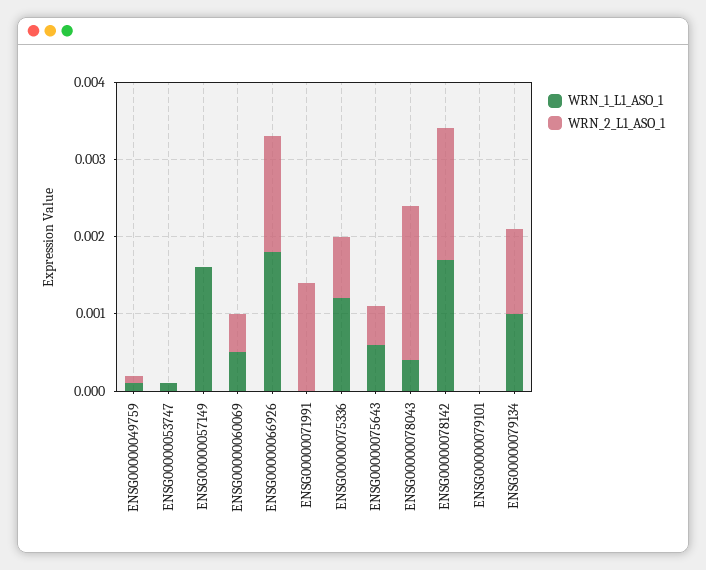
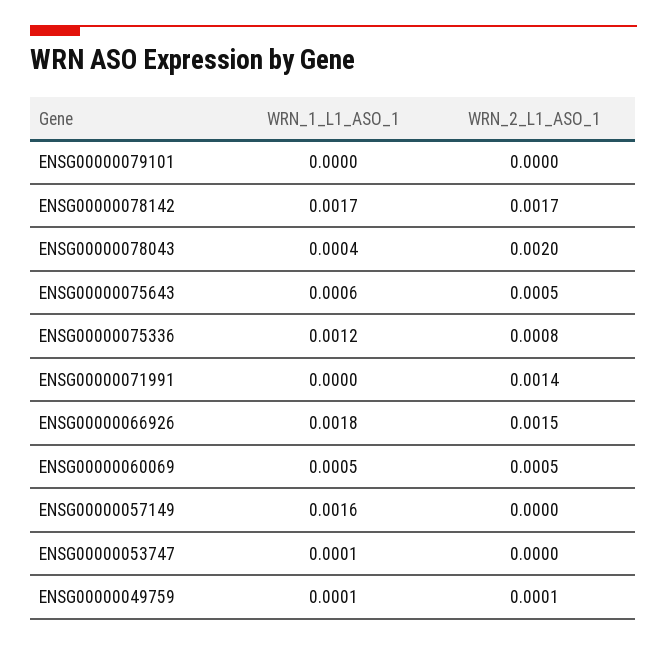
  {
    "WRN_1_L1_ASO_1": {
      "ENSG00000049759": 0.0001,
      "ENSG00000053747": 0.0001,
      "ENSG00000057149": 0.0016,
      "ENSG00000060069": 0.0005,
      "ENSG00000066926": 0.0018,
      "ENSG00000071991": 0,
      "ENSG00000075336": 0.0012,
      "ENSG00000075643": 0.0006,
      "ENSG00000078043": 0.0004,
      "ENSG00000078142": 0.0017,
-     "ENSG00000079101": 0,
+     "ENSG00000079101": 0
-     "ENSG00000079134": 0.001
    },
    "WRN_2_L1_ASO_1": {
      "ENSG00000049759": 0.0001,
      "ENSG00000053747": 0,
      "ENSG00000057149": 0,
      "ENSG00000060069": 0.0005,
      "ENSG00000066926": 0.0015,
      "ENSG00000071991": 0.0014,
      "ENSG00000075336": 0.0008,
      "ENSG00000075643": 0.0005,
      "ENSG00000078043": 0.002,
      "ENSG00000078142": 0.0017,
-     "ENSG00000079101": 0,
+     "ENSG00000079101": 0
-     "ENSG00000079134": 0.001
    }
  }

